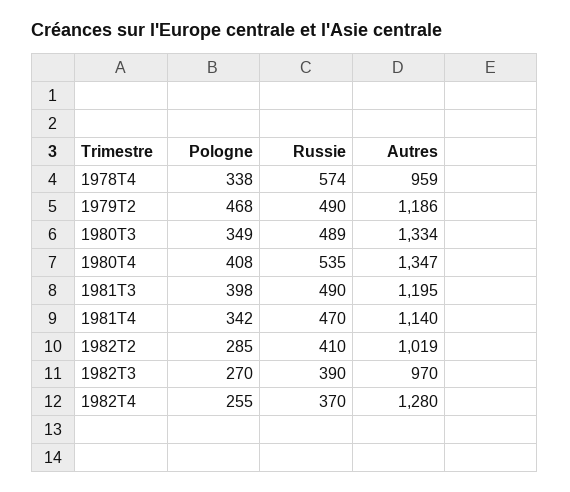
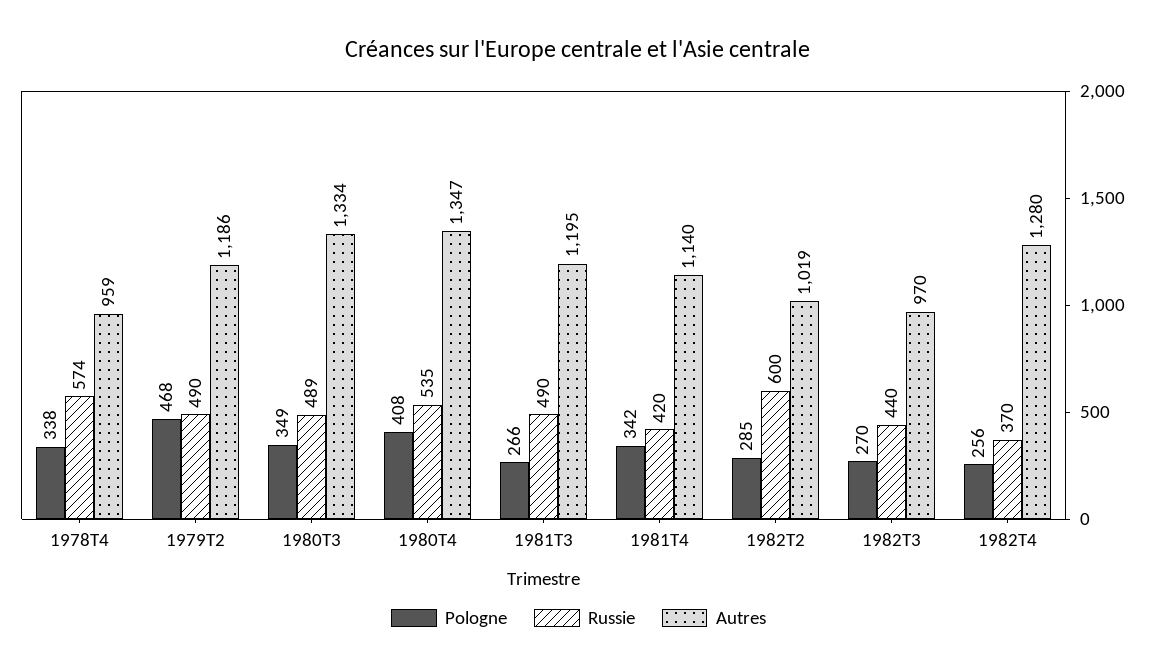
  {
    "Pologne": {
      "1978T4": 338,
      "1979T2": 468,
      "1980T3": 349,
      "1980T4": 408,
-     "1981T3": 398,
+     "1981T3": 266,
      "1981T4": 342,
      "1982T2": 285,
      "1982T3": 270,
-     "1982T4": 255
+     "1982T4": 256
    },
    "Russie": {
      "1978T4": 574,
      "1979T2": 490,
      "1980T3": 489,
      "1980T4": 535,
      "1981T3": 490,
-     "1981T4": 470,
+     "1981T4": 420,
-     "1982T2": 410,
+     "1982T2": 600,
-     "1982T3": 390,
+     "1982T3": 440,
      "1982T4": 370
    },
    "Autres": {
      "1978T4": 959,
      "1979T2": 1186,
      "1980T3": 1334,
      "1980T4": 1347,
      "1981T3": 1195,
      "1981T4": 1140,
      "1982T2": 1019,
      "1982T3": 970,
      "1982T4": 1280
    }
  }

